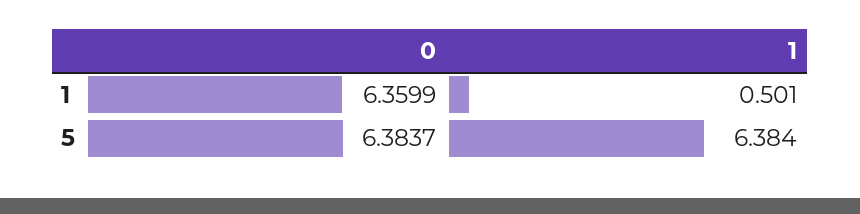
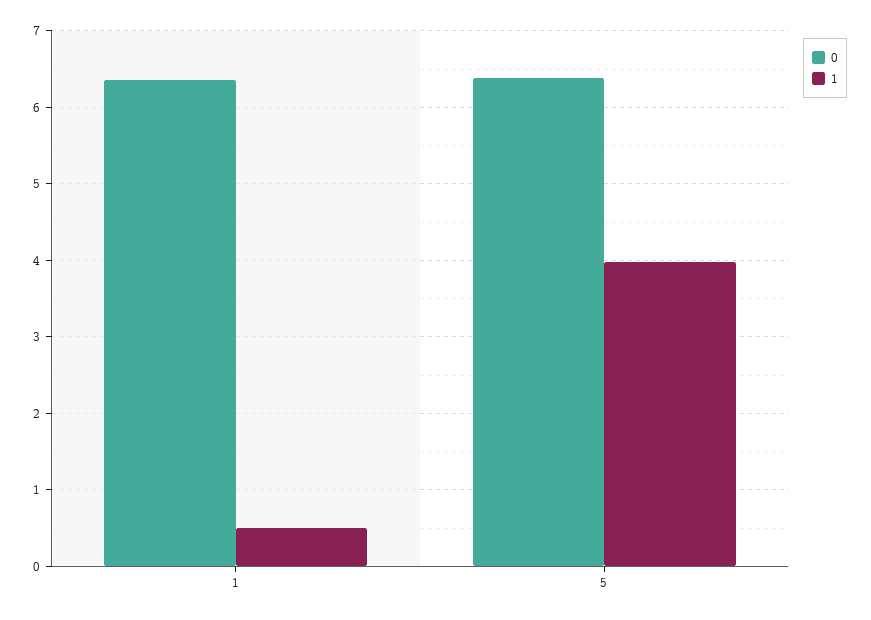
  {
    "0": {
      "1": 6.3599,
      "5": 6.3837
    },
    "1": {
      "1": 0.501,
-     "5": 6.384
+     "5": 4
    }
  }

